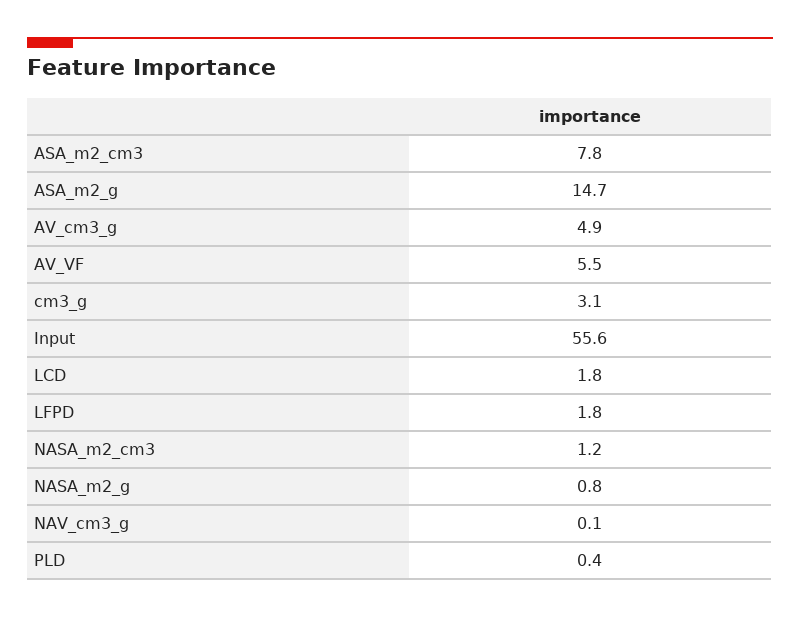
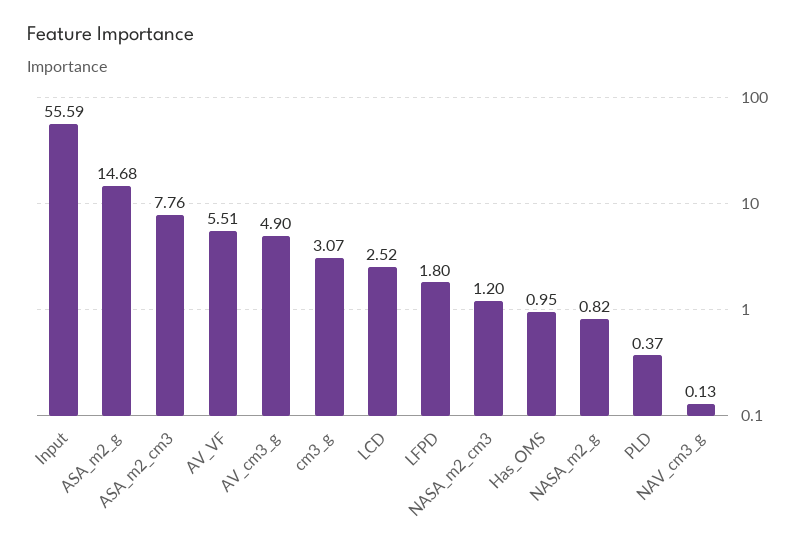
  {
    "ASA_m2_cm3": 7.76,
    "ASA_m2_g": 14.68,
    "AV_cm3_g": 4.9,
    "AV_VF": 5.51,
    "cm3_g": 3.07,
    "Input": 55.59,
-   "LCD": 1.8,
+   "LCD": 2.52,
    "LFPD": 1.8,
    "NASA_m2_cm3": 1.2,
    "NASA_m2_g": 0.82,
    "NAV_cm3_g": 0.13,
-   "PLD": 0.37
+   "PLD": 0.37,
+   "Has_OMS": 0.95
  }

